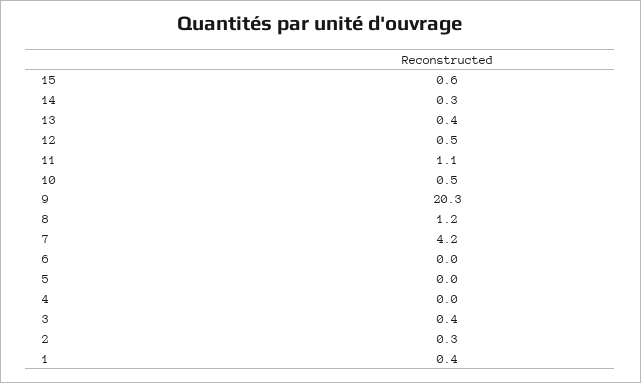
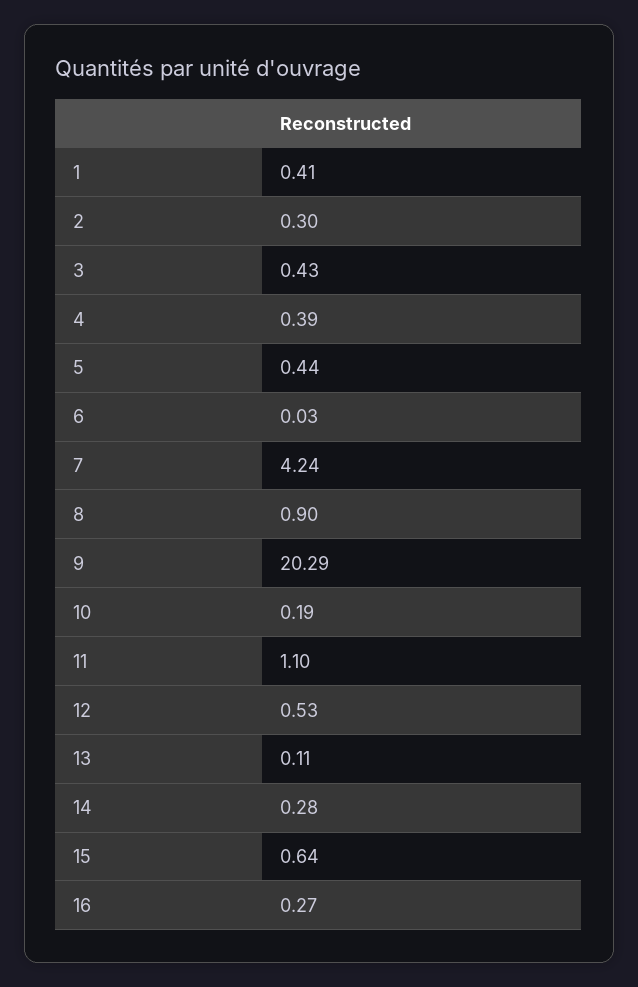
  {
    "15": 0.64,
    "14": 0.28,
-   "13": 0.4,
+   "13": 0.11,
    "12": 0.53,
    "11": 1.1,
-   "10": 0.5,
+   "10": 0.19,
    "9": 20.29,
-   "8": 1.2,
+   "8": 0.9,
    "7": 4.24,
    "6": 0.03,
-   "5": 0,
+   "5": 0.44,
-   "4": 0,
+   "4": 0.39,
    "3": 0.43,
    "2": 0.3,
-   "1": 0.41
+   "1": 0.41,
+   "16": 0.27
  }

